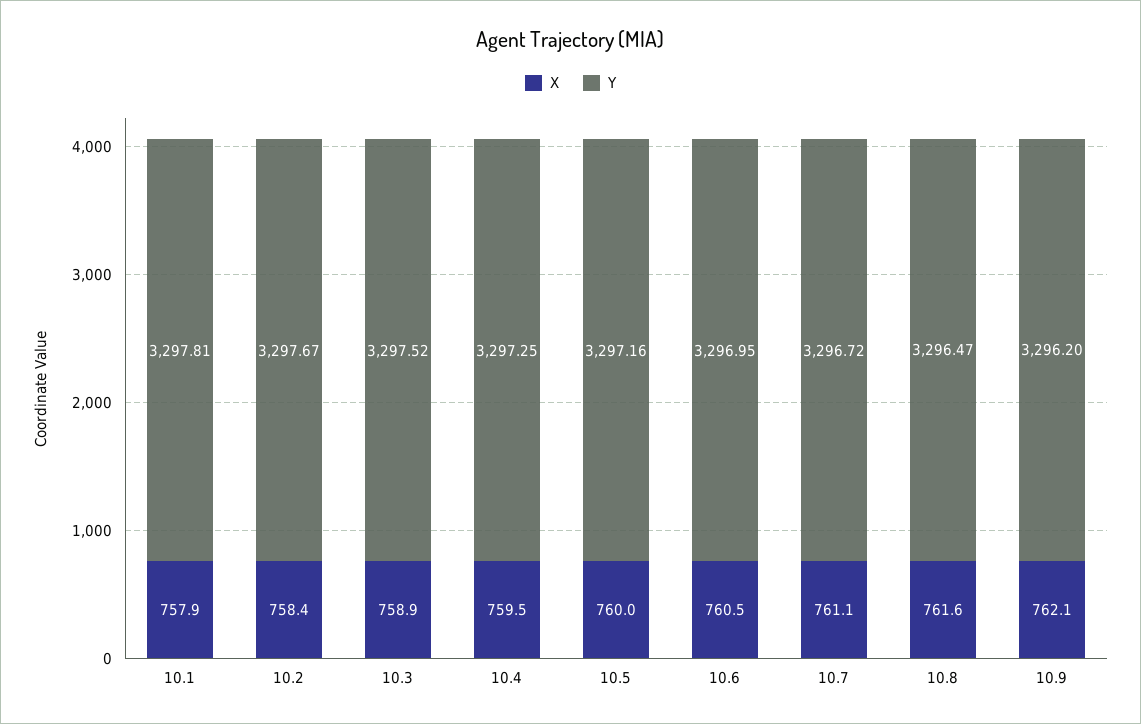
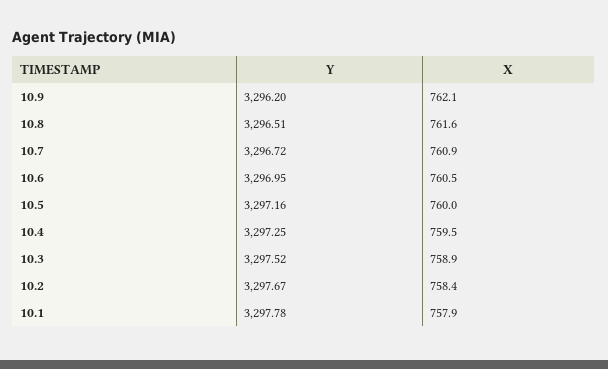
  {
    "X": {
      "10.1": 757.9,
      "10.2": 758.4,
      "10.3": 758.9,
      "10.4": 759.5,
      "10.5": 760,
      "10.6": 760.5,
-     "10.7": 761.1,
+     "10.7": 760.9,
      "10.8": 761.6,
      "10.9": 762.1
    },
    "Y": {
-     "10.1": 3297.81,
+     "10.1": 3297.78,
      "10.2": 3297.67,
      "10.3": 3297.52,
      "10.4": 3297.25,
      "10.5": 3297.16,
      "10.6": 3296.95,
      "10.7": 3296.72,
-     "10.8": 3296.47,
+     "10.8": 3296.51,
      "10.9": 3296.2
    }
  }

